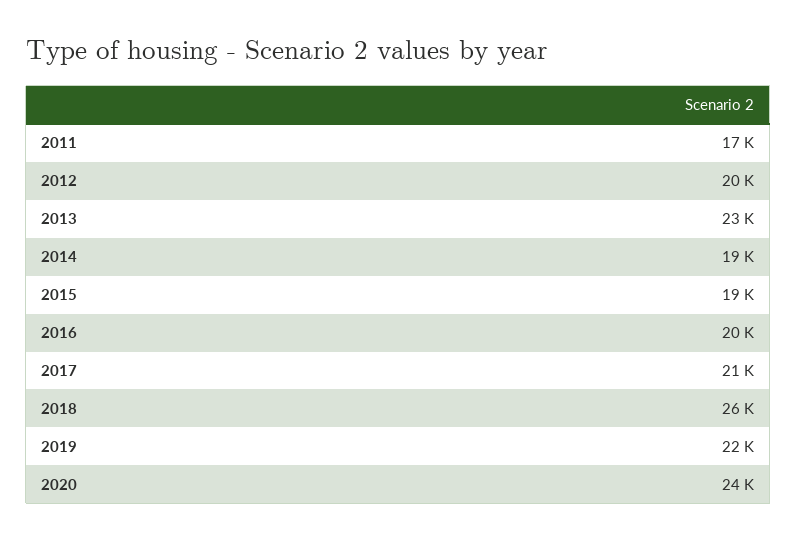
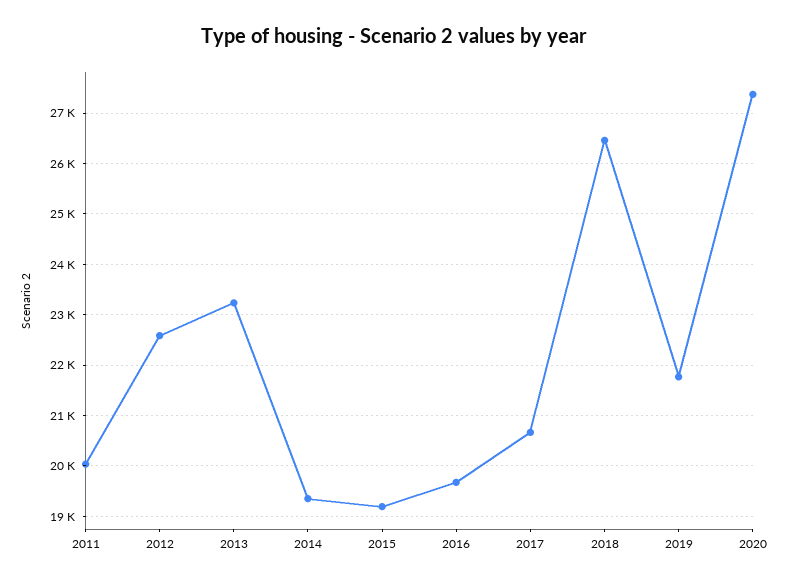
  {
-   "2011": 17000,
+   "2011": 20000,
-   "2012": 20000,
+   "2012": 22600,
    "2013": 23000,
    "2014": 19000,
    "2015": 19000,
    "2016": 20000,
    "2017": 21000,
    "2018": 26000,
    "2019": 22000,
-   "2020": 24000
+   "2020": 27400
  }

